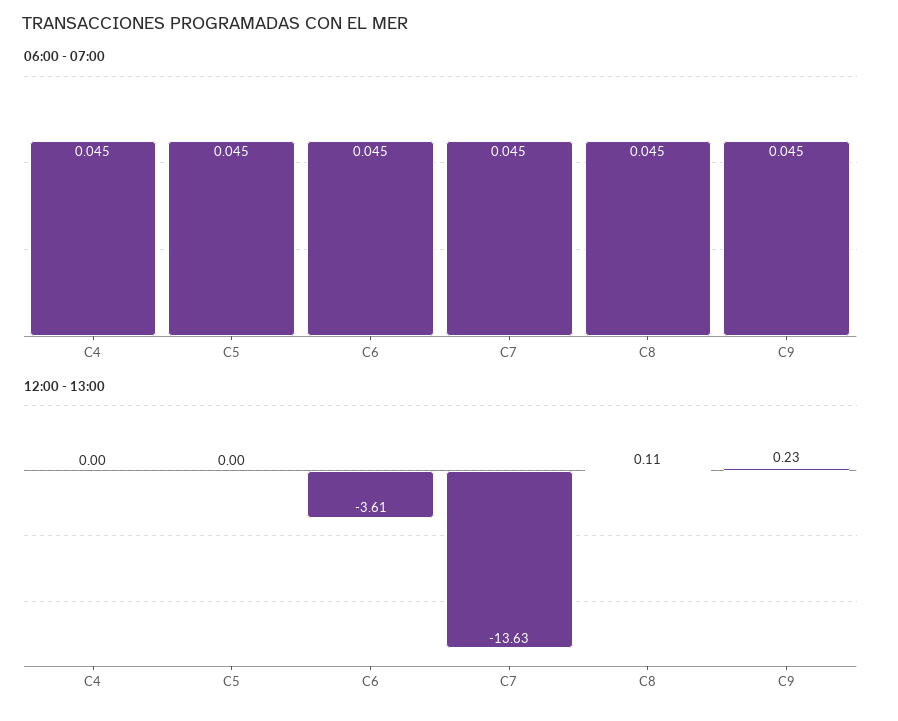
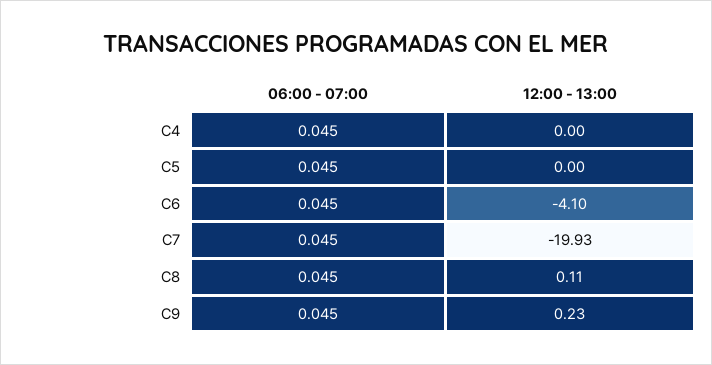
  {
    "06:00 - 07:00": {
      "C4": 0.045,
      "C5": 0.045,
      "C6": 0.045,
      "C7": 0.045,
      "C8": 0.045,
      "C9": 0.045
    },
    "12:00 - 13:00": {
      "C4": 0,
      "C5": 0,
-     "C6": -3.61,
+     "C6": -4.1,
-     "C7": -13.63,
+     "C7": -19.93,
      "C8": 0.11,
      "C9": 0.23
    }
  }

